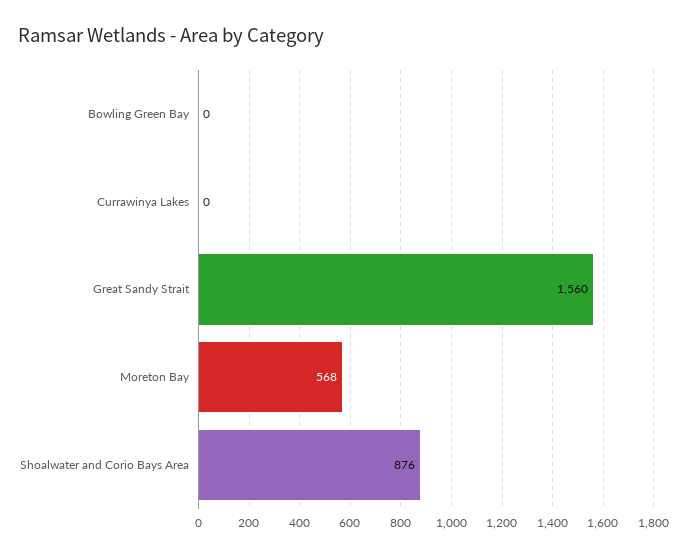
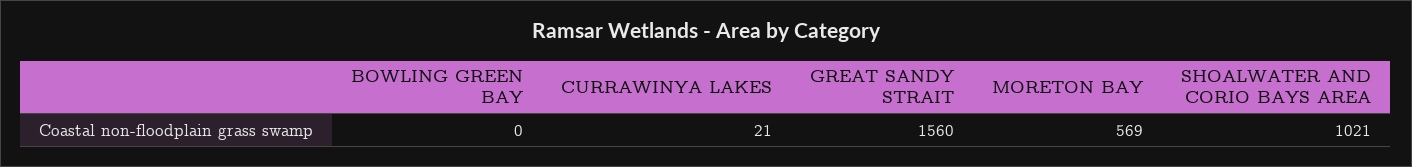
  {
    "Bowling Green Bay": 0,
-   "Currawinya Lakes": 0,
+   "Currawinya Lakes": 21,
    "Great Sandy Strait": 1560,
-   "Moreton Bay": 568,
+   "Moreton Bay": 569,
-   "Shoalwater and Corio Bays Area": 876
+   "Shoalwater and Corio Bays Area": 1021
  }

